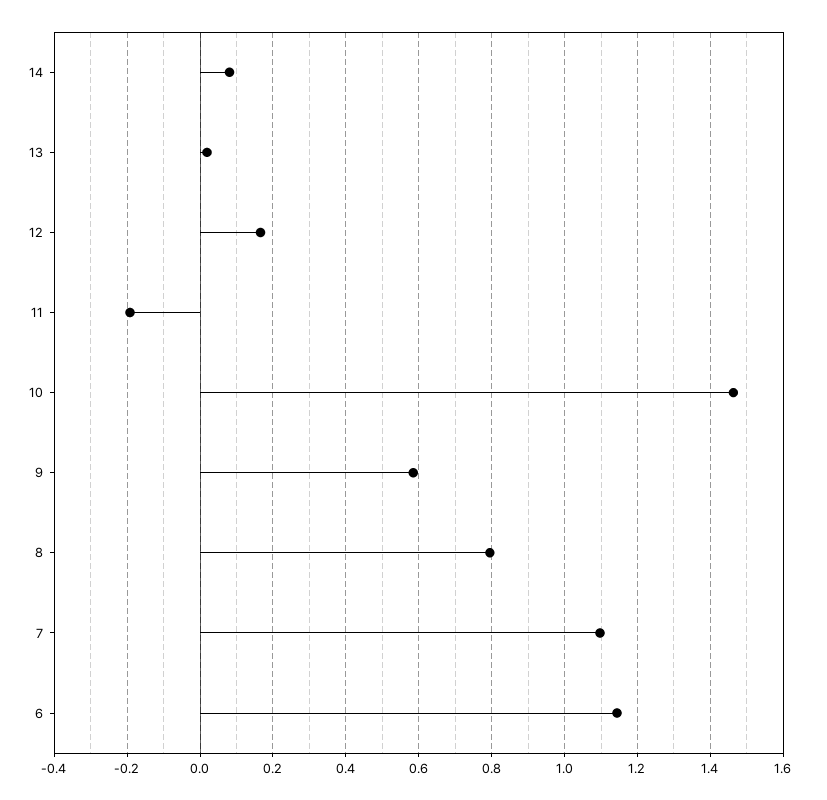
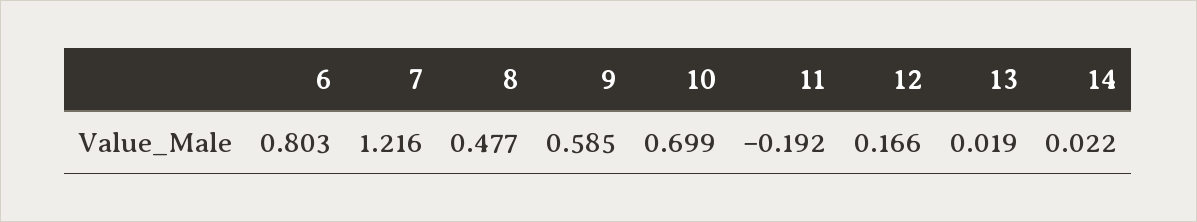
  {
-   "14": 0.08,
+   "14": 0.022,
    "13": 0.019,
    "12": 0.166,
    "11": -0.192,
-   "10": 1.46,
+   "10": 0.699,
    "9": 0.585,
-   "8": 0.8,
+   "8": 0.477,
-   "7": 1.1,
+   "7": 1.216,
-   "6": 1.14
+   "6": 0.803
  }

